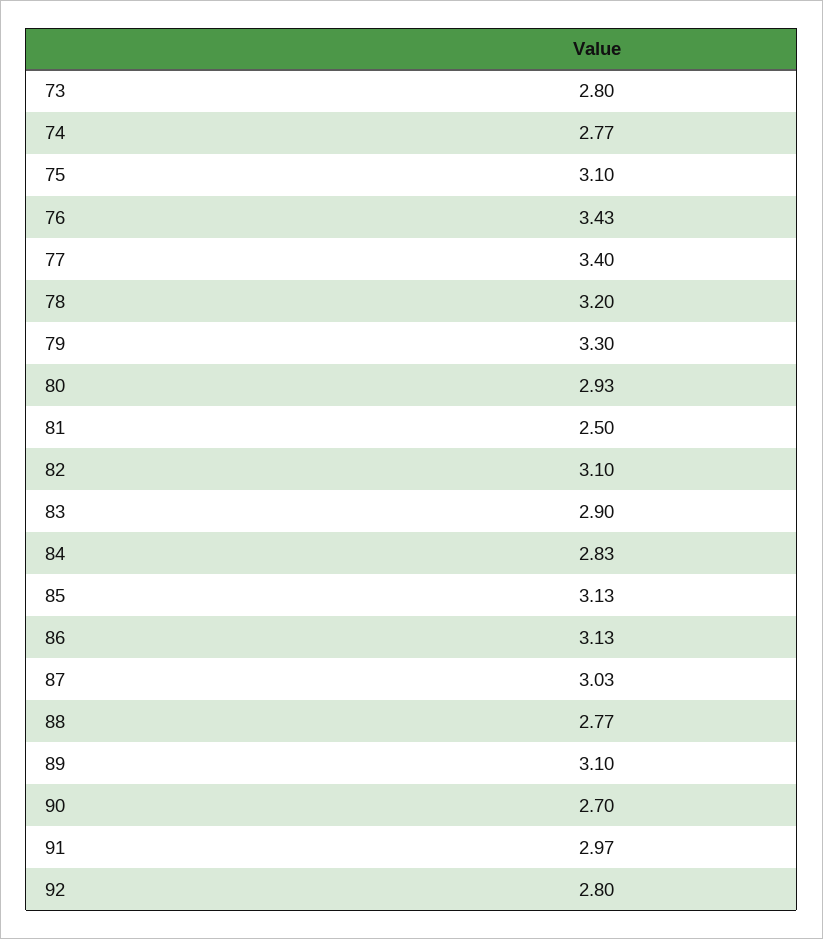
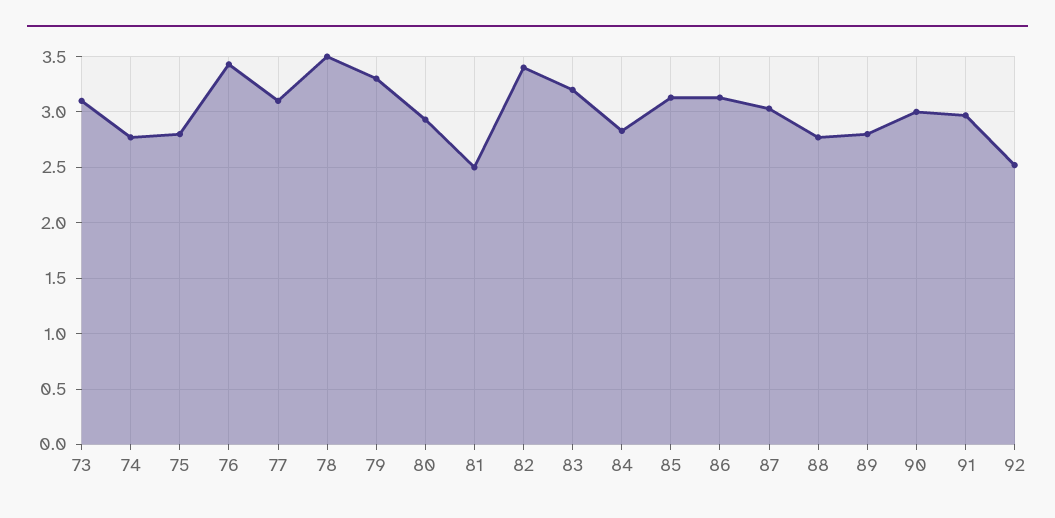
  {
-   "73": 2.8,
+   "73": 3.1,
    "74": 2.77,
-   "75": 3.1,
+   "75": 2.8,
    "76": 3.43,
-   "77": 3.4,
+   "77": 3.1,
-   "78": 3.2,
+   "78": 3.5,
    "79": 3.3,
    "80": 2.93,
    "81": 2.5,
-   "82": 3.1,
+   "82": 3.4,
-   "83": 2.9,
+   "83": 3.2,
    "84": 2.83,
    "85": 3.13,
    "86": 3.13,
    "87": 3.03,
    "88": 2.77,
-   "89": 3.1,
+   "89": 2.8,
-   "90": 2.7,
+   "90": 3,
    "91": 2.97,
-   "92": 2.8
+   "92": 2.5
  }

